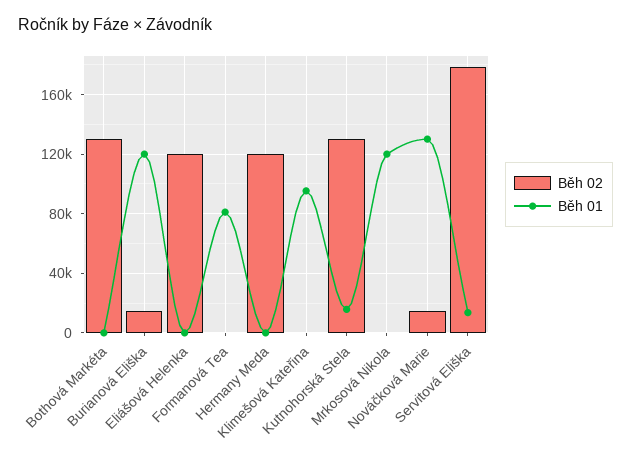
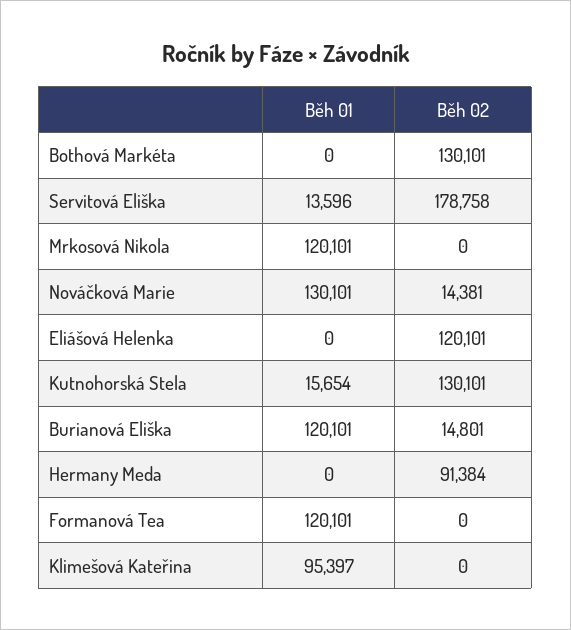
  {
    "Běh 02": {
      "Bothová Markéta": 130101,
      "Burianová Eliška": 14801,
      "Eliášová Helenka": 120101,
      "Formanová Tea": 0,
-     "Hermany Meda": 120000,
+     "Hermany Meda": 91384,
      "Klimešová Kateřina": 0,
      "Kutnohorská Stela": 130101,
      "Mrkosová Nikola": 0,
      "Nováčková Marie": 14381,
      "Servitová Eliška": 178758
    },
    "Běh 01": {
      "Bothová Markéta": 0,
      "Burianová Eliška": 120101,
      "Eliášová Helenka": 0,
-     "Formanová Tea": 80000,
+     "Formanová Tea": 120101,
      "Hermany Meda": 0,
      "Klimešová Kateřina": 95397,
      "Kutnohorská Stela": 15654,
      "Mrkosová Nikola": 120101,
      "Nováčková Marie": 130101,
      "Servitová Eliška": 13596
    }
  }

